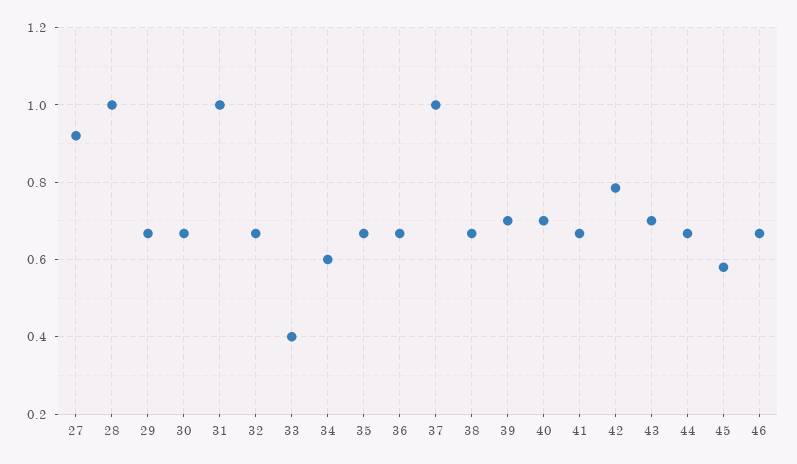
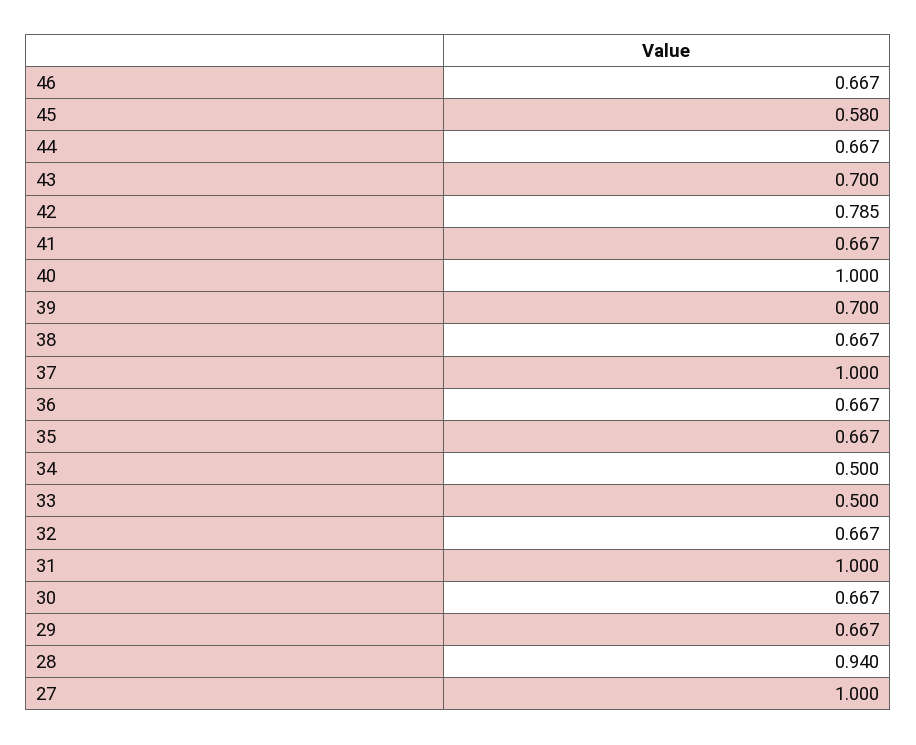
  {
-   "27": 0.92,
+   "27": 1,
-   "28": 1,
+   "28": 0.94,
    "29": 0.667,
    "30": 0.667,
    "31": 1,
    "32": 0.667,
-   "33": 0.4,
+   "33": 0.5,
-   "34": 0.6,
+   "34": 0.5,
    "35": 0.667,
    "36": 0.667,
    "37": 1,
    "38": 0.667,
    "39": 0.7,
-   "40": 0.7,
+   "40": 1,
    "41": 0.667,
    "42": 0.785,
    "43": 0.7,
    "44": 0.667,
    "45": 0.58,
    "46": 0.667
  }

